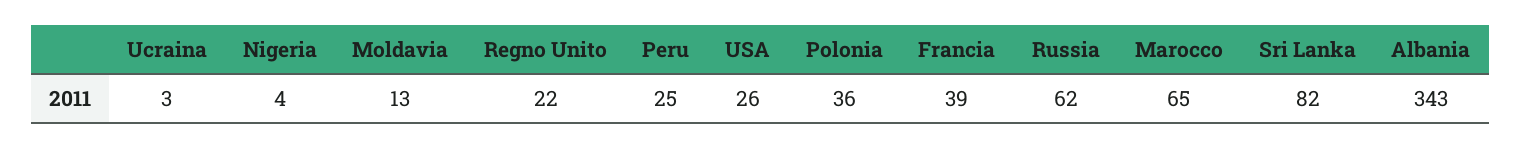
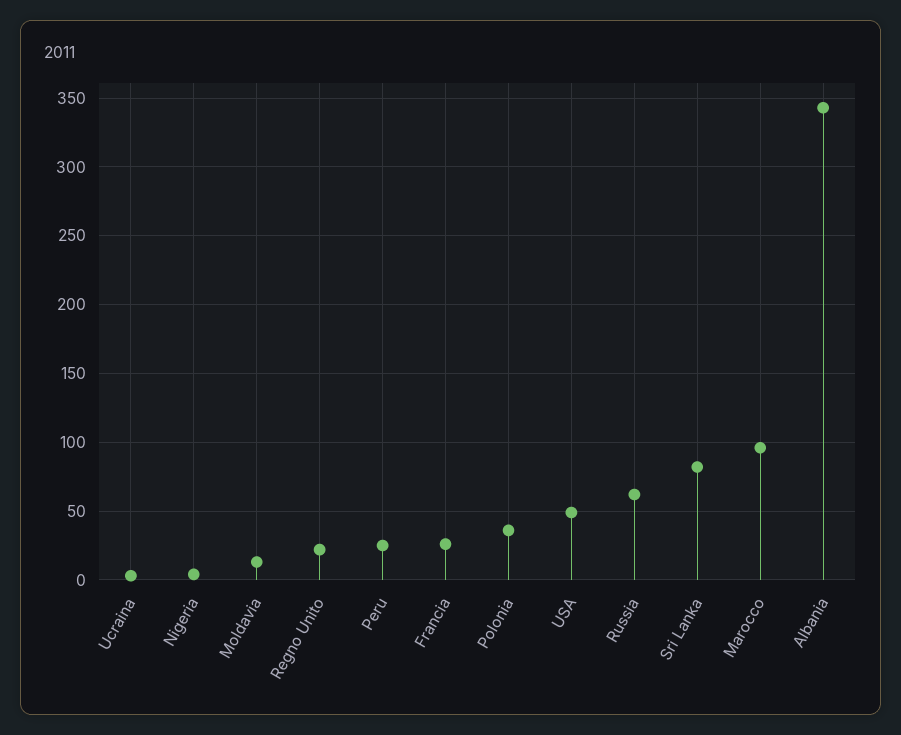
  {
    "Ucraina": 3,
    "Nigeria": 4,
    "Moldavia": 13,
    "Regno Unito": 22,
    "Peru": 25,
-   "USA": 26,
+   "USA": 50,
    "Polonia": 36,
-   "Francia": 39,
+   "Francia": 25,
    "Russia": 62,
-   "Marocco": 65,
+   "Marocco": 95,
    "Sri Lanka": 82,
    "Albania": 343
  }

